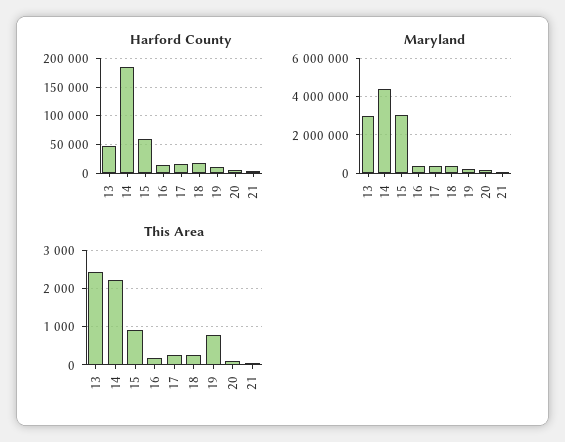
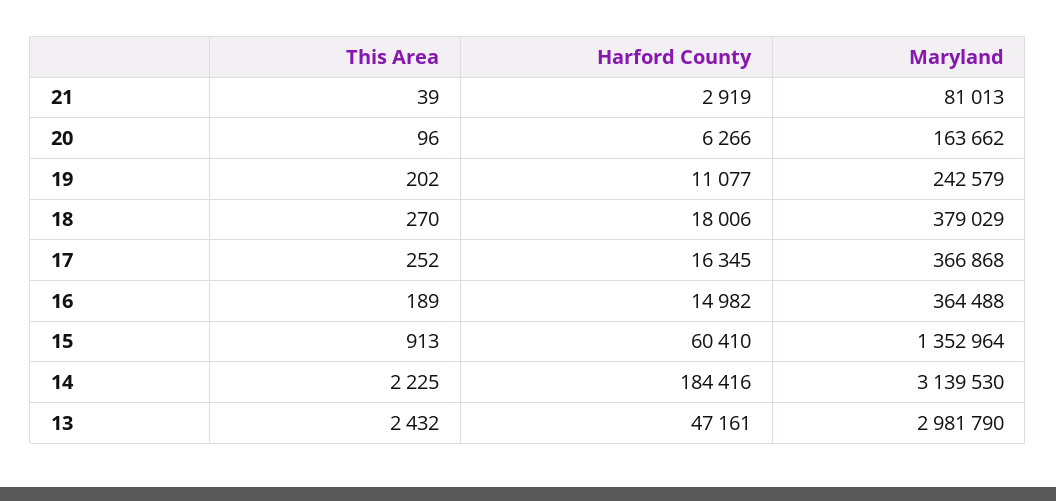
  {
    "Harford County": {
      "13": 47161,
      "14": 184416,
      "15": 60410,
      "16": 14982,
      "17": 16345,
      "18": 18006,
      "19": 11077,
      "20": 6266,
      "21": 2919
    },
    "Maryland": {
      "13": 2981790,
-     "14": 4500000,
+     "14": 3139530,
-     "15": 3000000,
+     "15": 1352964,
      "16": 364488,
      "17": 366868,
      "18": 379029,
      "19": 242579,
      "20": 163662,
      "21": 81013
    },
    "This Area": {
      "13": 2432,
      "14": 2225,
      "15": 913,
      "16": 189,
      "17": 252,
      "18": 270,
-     "19": 800,
+     "19": 202,
      "20": 96,
      "21": 39
    }
  }

